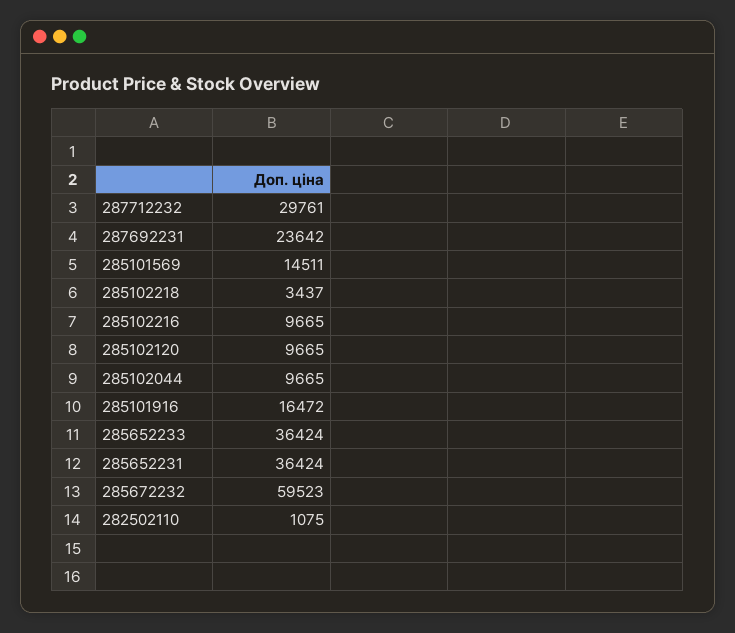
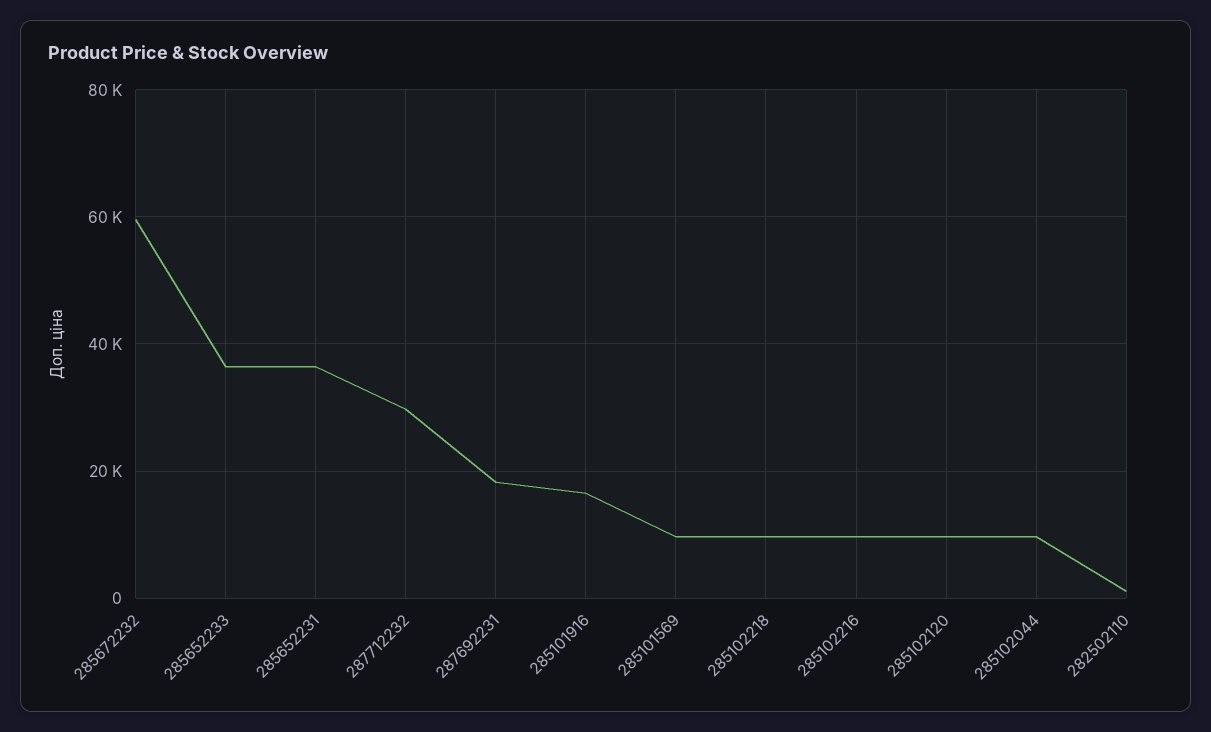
  {
    "287712232": 29761,
-   "287692231": 23642,
+   "287692231": 18000,
-   "285101569": 14511,
+   "285101569": 10000,
-   "285102218": 3437,
+   "285102218": 10000,
    "285102216": 9665,
    "285102120": 9665,
    "285102044": 9665,
    "285101916": 16472,
    "285652233": 36424,
    "285652231": 36424,
    "285672232": 59523,
    "282502110": 1075
  }

